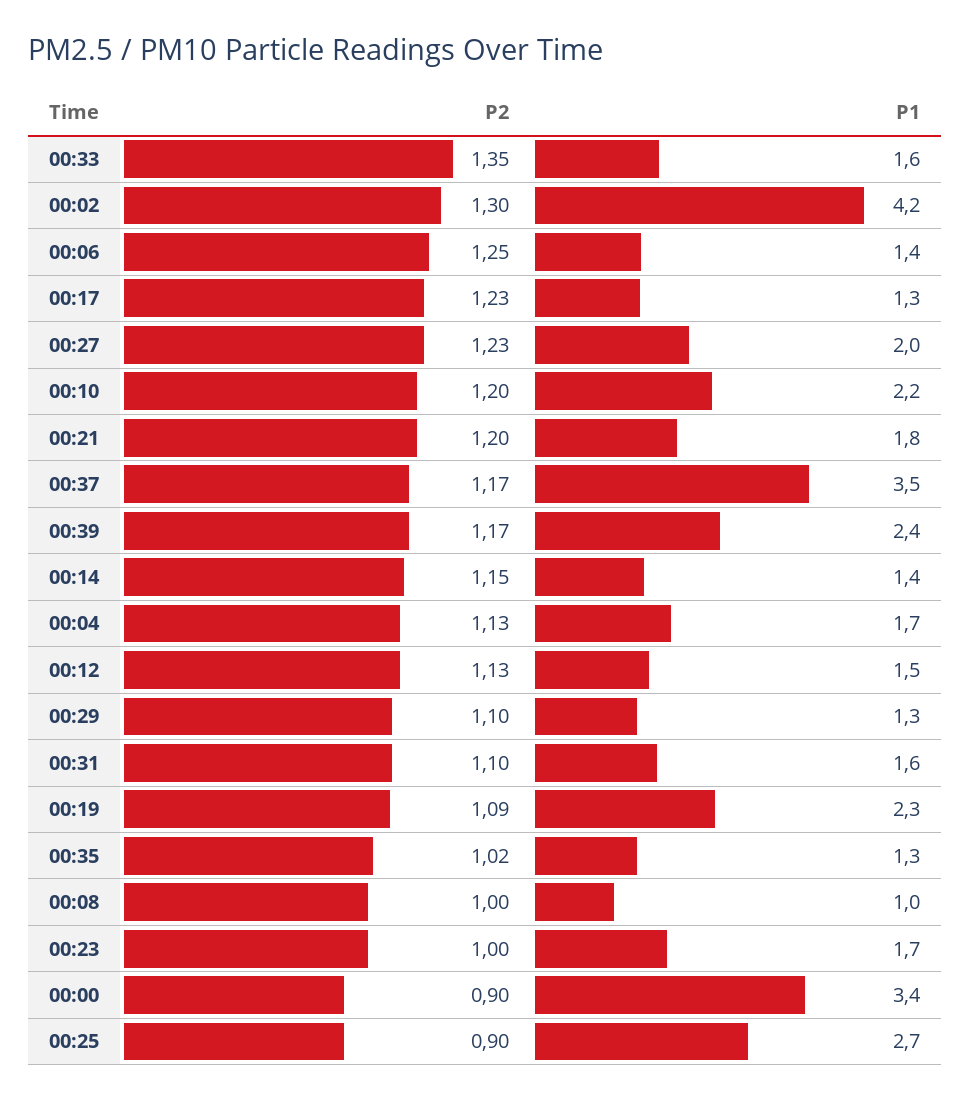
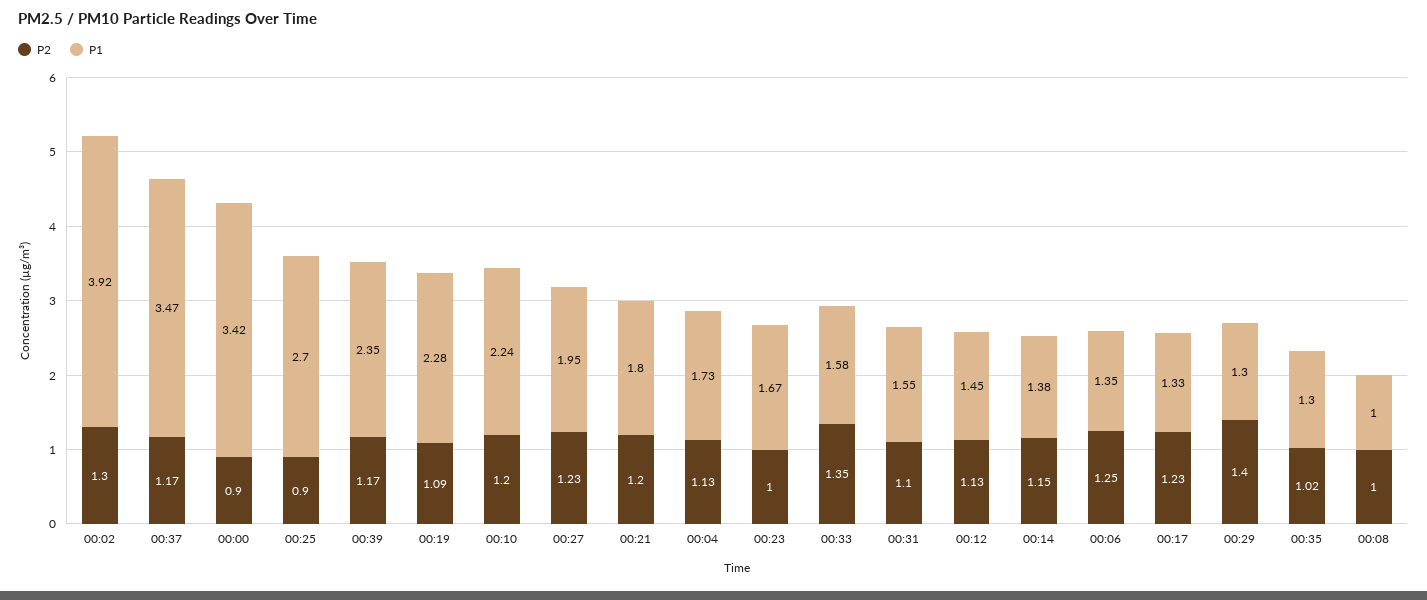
  {
    "P2": {
      "00:33": 1.35,
      "00:02": 1.3,
      "00:06": 1.25,
      "00:17": 1.23,
      "00:27": 1.23,
      "00:10": 1.2,
      "00:21": 1.2,
      "00:37": 1.17,
      "00:39": 1.17,
      "00:14": 1.15,
      "00:04": 1.13,
      "00:12": 1.13,
-     "00:29": 1.1,
+     "00:29": 1.4,
      "00:31": 1.1,
      "00:19": 1.09,
      "00:35": 1.02,
      "00:08": 1,
      "00:23": 1,
      "00:00": 0.9,
      "00:25": 0.9
    },
    "P1": {
      "00:33": 1.58,
-     "00:02": 4.2,
+     "00:02": 3.92,
      "00:06": 1.35,
      "00:17": 1.33,
      "00:27": 1.95,
      "00:10": 2.24,
      "00:21": 1.8,
      "00:37": 3.47,
      "00:39": 2.35,
      "00:14": 1.38,
      "00:04": 1.73,
      "00:12": 1.45,
      "00:29": 1.3,
      "00:31": 1.55,
      "00:19": 2.28,
      "00:35": 1.3,
      "00:08": 1,
      "00:23": 1.67,
      "00:00": 3.42,
      "00:25": 2.7
    }
  }

